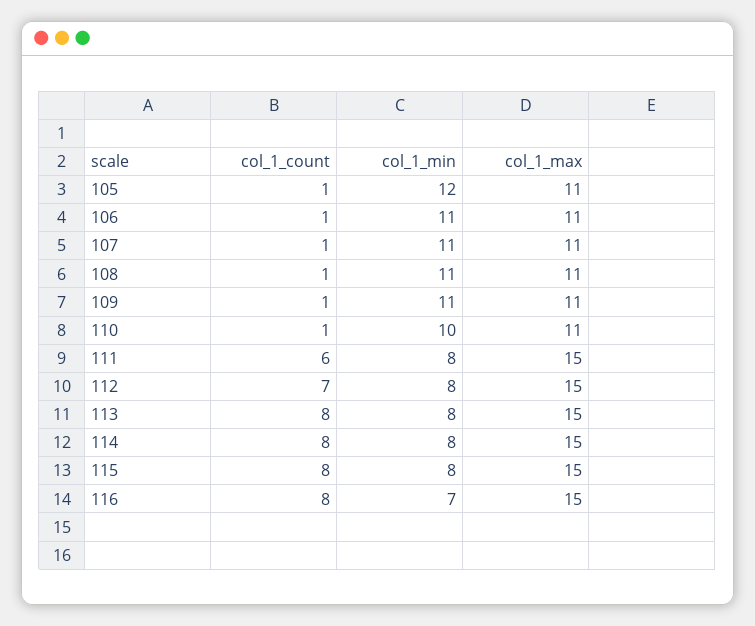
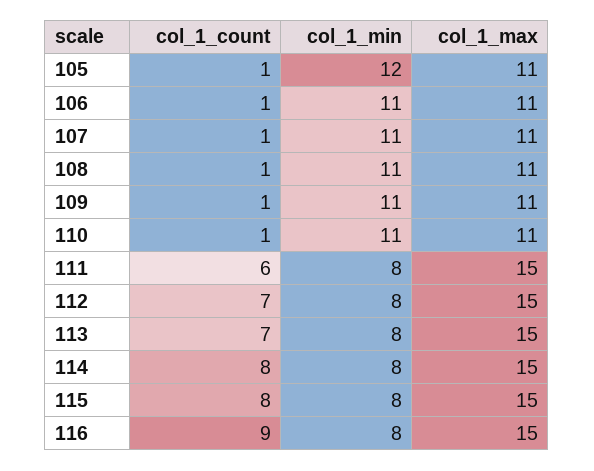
  {
    "col_1_count": {
      "105": 1,
      "106": 1,
      "107": 1,
      "108": 1,
      "109": 1,
      "110": 1,
      "111": 6,
      "112": 7,
-     "113": 8,
+     "113": 7,
      "114": 8,
      "115": 8,
-     "116": 8
+     "116": 9
    },
    "col_1_min": {
      "105": 12,
      "106": 11,
      "107": 11,
      "108": 11,
      "109": 11,
-     "110": 10,
+     "110": 11,
      "111": 8,
      "112": 8,
      "113": 8,
      "114": 8,
      "115": 8,
-     "116": 7
+     "116": 8
    },
    "col_1_max": {
      "105": 11,
      "106": 11,
      "107": 11,
      "108": 11,
      "109": 11,
      "110": 11,
      "111": 15,
      "112": 15,
      "113": 15,
      "114": 15,
      "115": 15,
      "116": 15
    }
  }

